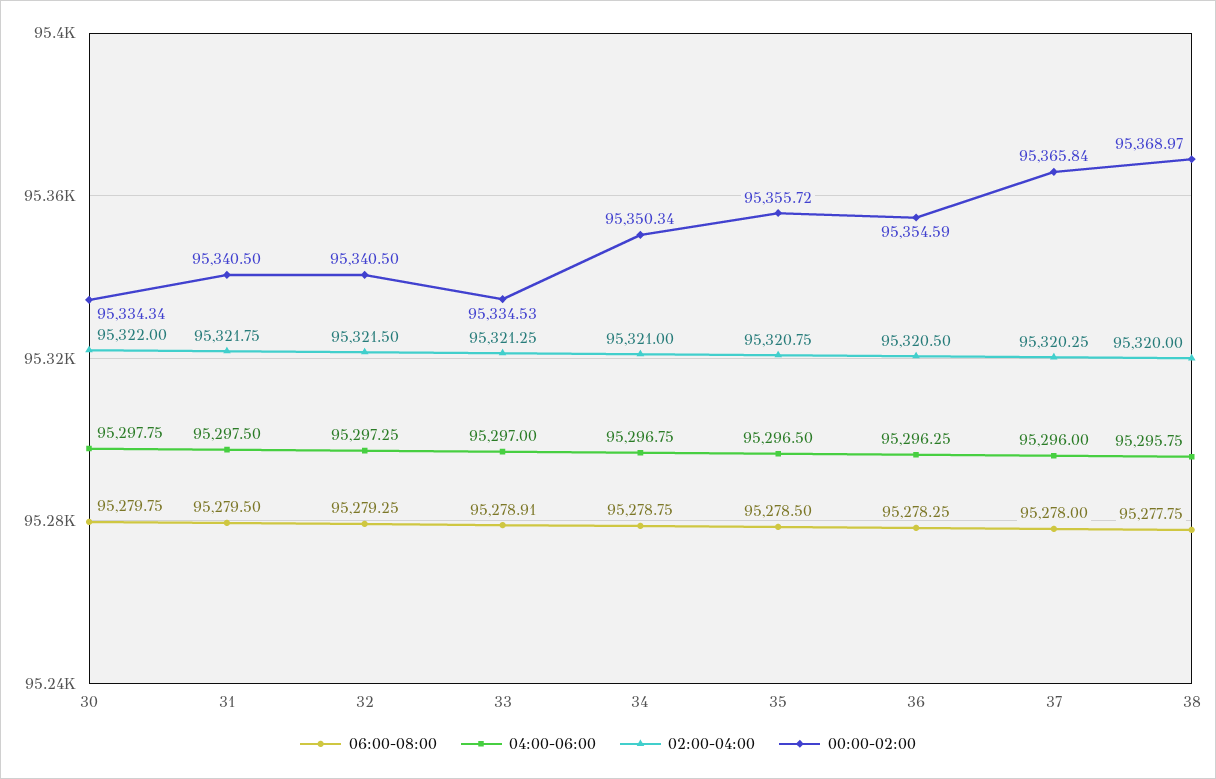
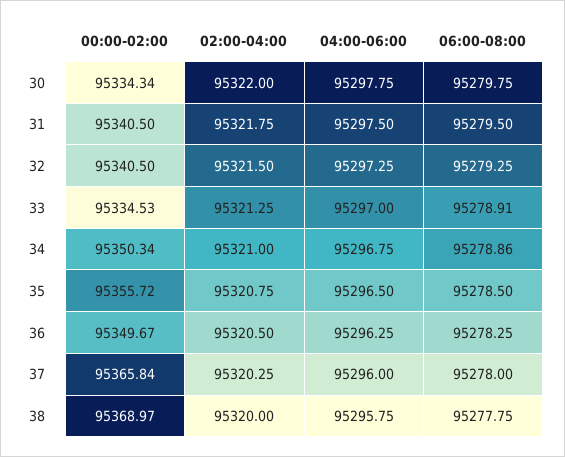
  {
    "06:00-08:00": {
      "30": 95279.75,
      "31": 95279.5,
      "32": 95279.25,
      "33": 95278.91,
-     "34": 95278.75,
+     "34": 95278.86,
      "35": 95278.5,
      "36": 95278.25,
      "37": 95278,
      "38": 95277.75
    },
    "04:00-06:00": {
      "30": 95297.75,
      "31": 95297.5,
      "32": 95297.25,
      "33": 95297,
      "34": 95296.75,
      "35": 95296.5,
      "36": 95296.25,
      "37": 95296,
      "38": 95295.75
    },
    "02:00-04:00": {
      "30": 95322,
      "31": 95321.75,
      "32": 95321.5,
      "33": 95321.25,
      "34": 95321,
      "35": 95320.75,
      "36": 95320.5,
      "37": 95320.25,
      "38": 95320
    },
    "00:00-02:00": {
      "30": 95334.34,
      "31": 95340.5,
      "32": 95340.5,
      "33": 95334.53,
      "34": 95350.34,
      "35": 95355.72,
-     "36": 95354.59,
+     "36": 95349.67,
      "37": 95365.84,
      "38": 95368.97
    }
  }

